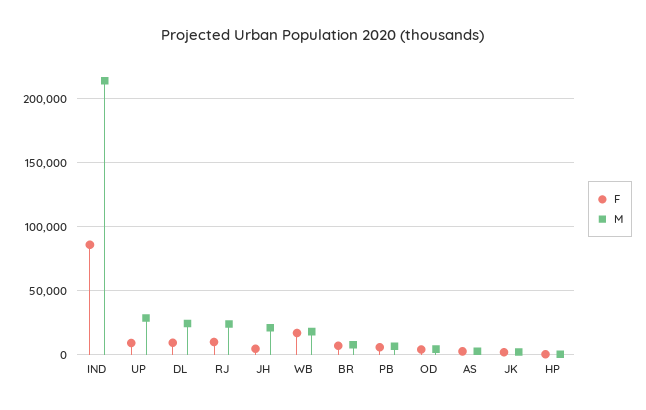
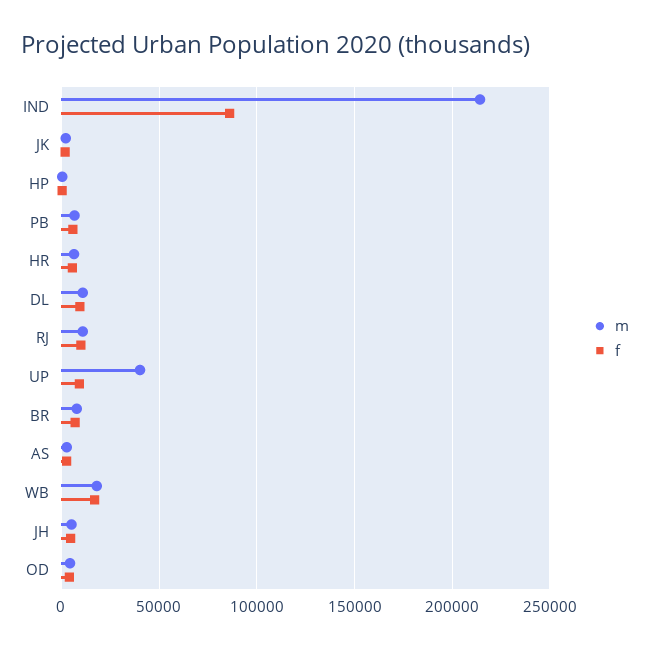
  {
    "F": {
      "IND": 85000,
      "UP": 10000,
      "DL": 10000,
      "RJ": 10000,
      "JH": 5000,
      "WB": 15000,
      "BR": 5000,
      "PB": 5000,
      "OD": 5000,
      "AS": 5000,
      "JK": 0,
-     "HP": 0
+     "HP": 0,
+     "HR": 5000
    },
    "M": {
      "IND": 215000,
-     "UP": 30000,
+     "UP": 40000,
-     "DL": 25000,
+     "DL": 10000,
-     "RJ": 25000,
+     "RJ": 10000,
-     "JH": 20000,
+     "JH": 5000,
      "WB": 20000,
      "BR": 10000,
      "PB": 5000,
      "OD": 5000,
      "AS": 5000,
      "JK": 0,
-     "HP": 0
+     "HP": 0,
+     "HR": 5000
    }
  }

